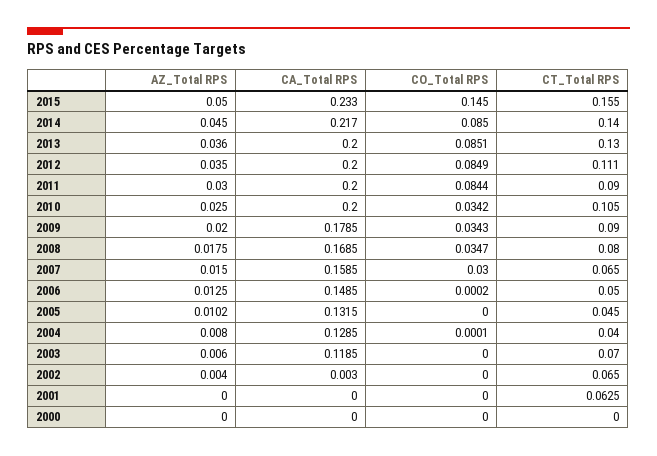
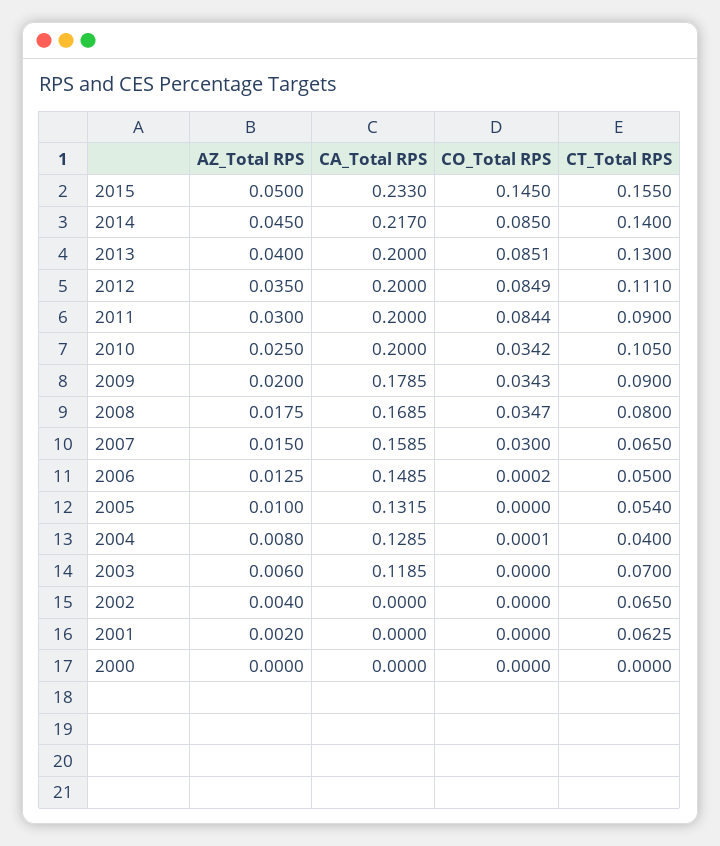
  {
    "AZ_Total RPS": {
      "2015": 0.05,
      "2014": 0.045,
-     "2013": 0.036,
+     "2013": 0.04,
      "2012": 0.035,
      "2011": 0.03,
      "2010": 0.025,
      "2009": 0.02,
      "2008": 0.0175,
      "2007": 0.015,
      "2006": 0.0125,
-     "2005": 0.0102,
+     "2005": 0.01,
      "2004": 0.008,
      "2003": 0.006,
      "2002": 0.004,
-     "2001": 0,
+     "2001": 0.002,
      "2000": 0
    },
    "CA_Total RPS": {
      "2015": 0.233,
      "2014": 0.217,
      "2013": 0.2,
      "2012": 0.2,
      "2011": 0.2,
      "2010": 0.2,
      "2009": 0.1785,
      "2008": 0.1685,
      "2007": 0.1585,
      "2006": 0.1485,
      "2005": 0.1315,
      "2004": 0.1285,
      "2003": 0.1185,
-     "2002": 0.003,
+     "2002": 0,
      "2001": 0,
      "2000": 0
    },
    "CO_Total RPS": {
      "2015": 0.145,
      "2014": 0.085,
      "2013": 0.0851,
      "2012": 0.0849,
      "2011": 0.0844,
      "2010": 0.0342,
      "2009": 0.0343,
      "2008": 0.0347,
      "2007": 0.03,
      "2006": 0.0002,
      "2005": 0,
      "2004": 0.0001,
      "2003": 0,
      "2002": 0,
      "2001": 0,
      "2000": 0
    },
    "CT_Total RPS": {
      "2015": 0.155,
      "2014": 0.14,
      "2013": 0.13,
      "2012": 0.111,
      "2011": 0.09,
      "2010": 0.105,
      "2009": 0.09,
      "2008": 0.08,
      "2007": 0.065,
      "2006": 0.05,
-     "2005": 0.045,
+     "2005": 0.054,
      "2004": 0.04,
      "2003": 0.07,
      "2002": 0.065,
      "2001": 0.0625,
      "2000": 0
    }
  }

